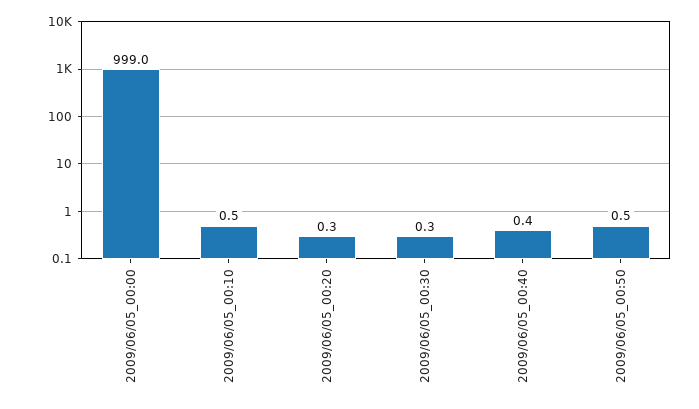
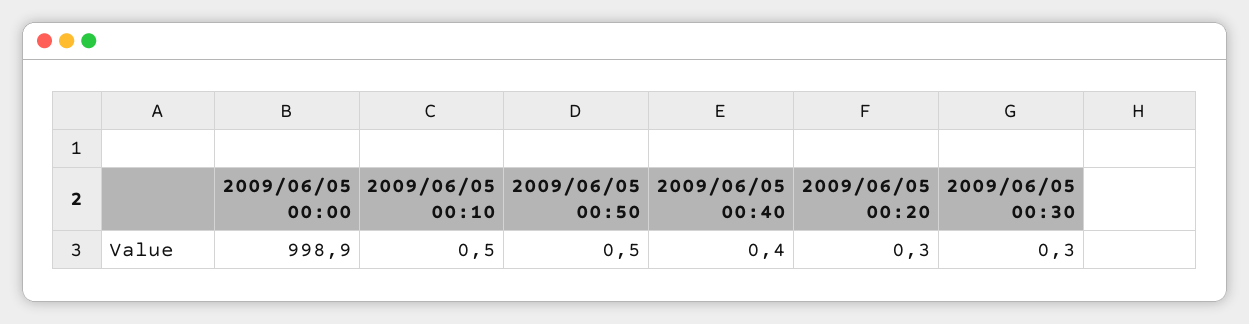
  {
-   "2009/06/05_00:00": 999,
+   "2009/06/05_00:00": 998.9,
    "2009/06/05_00:10": 0.5,
    "2009/06/05_00:20": 0.3,
    "2009/06/05_00:30": 0.3,
    "2009/06/05_00:40": 0.4,
    "2009/06/05_00:50": 0.5
  }

